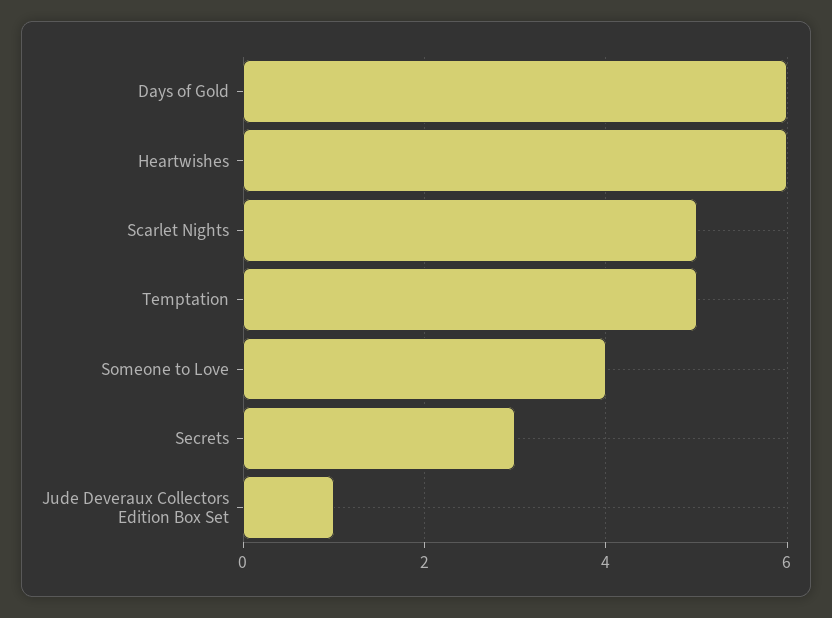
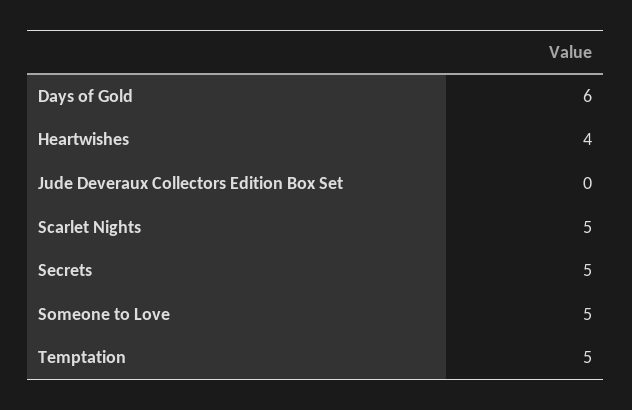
  {
    "Days of Gold": 6,
-   "Heartwishes": 6,
+   "Heartwishes": 4,
    "Scarlet Nights": 5,
    "Temptation": 5,
-   "Someone to Love": 4,
+   "Someone to Love": 5,
-   "Secrets": 3,
+   "Secrets": 5,
-   "Jude Deveraux Collectors Edition Box Set": 1
+   "Jude Deveraux Collectors Edition Box Set": 0
  }

